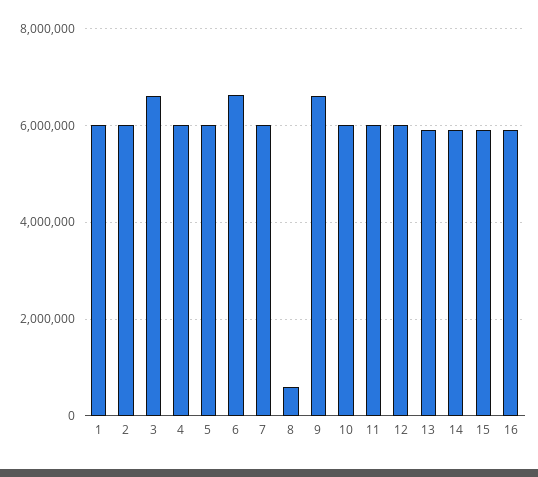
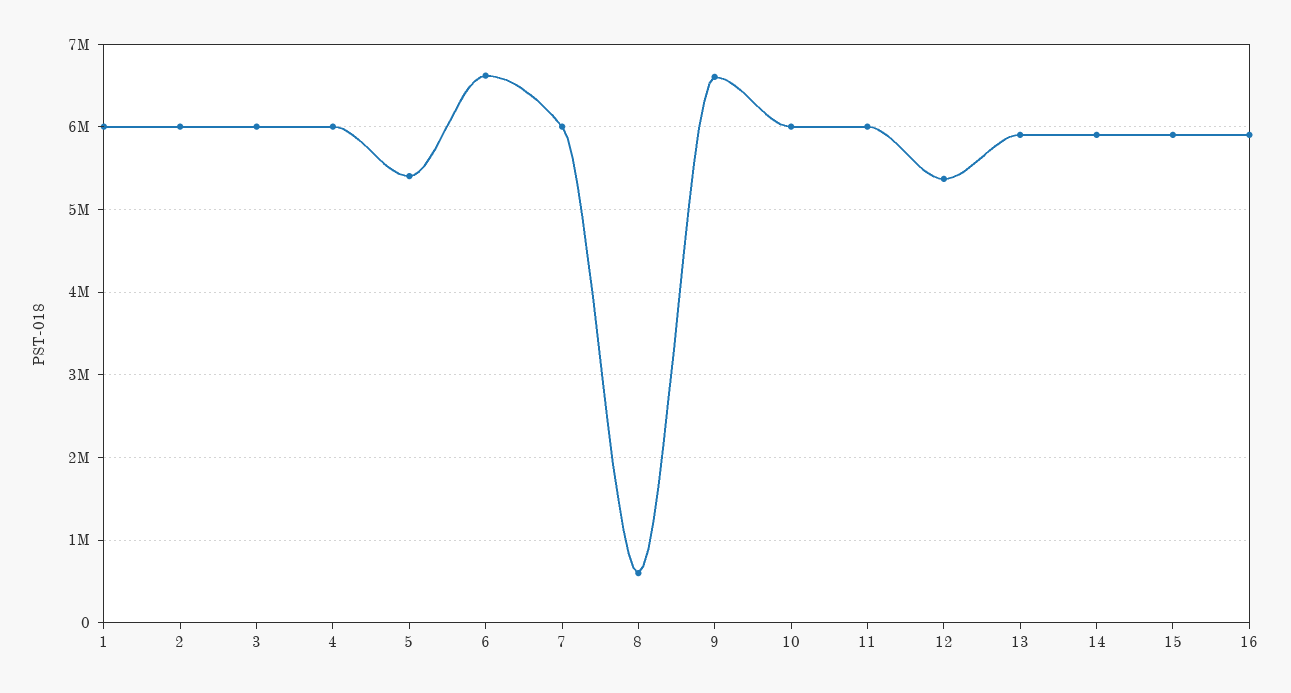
  {
    "1": 6000000,
    "2": 6000000,
-   "3": 6600000,
+   "3": 6000000,
    "4": 6000000,
-   "5": 6000000,
+   "5": 5400000,
    "6": 6600000,
    "7": 6000000,
    "8": 600000,
    "9": 6600000,
    "10": 6000000,
    "11": 6000000,
-   "12": 6000000,
+   "12": 5400000,
    "13": 5900000,
    "14": 5900000,
    "15": 5900000,
    "16": 5900000
  }

